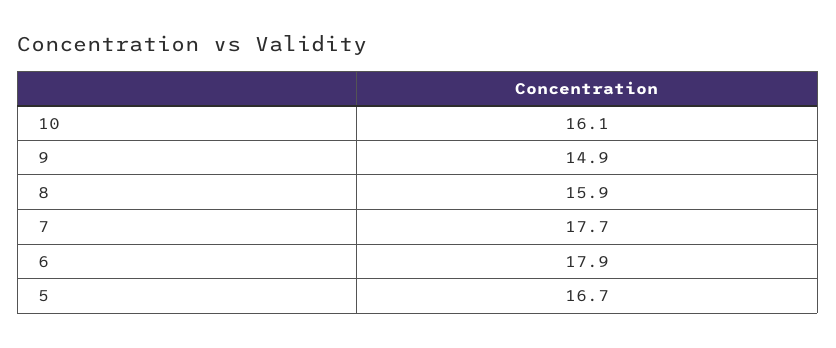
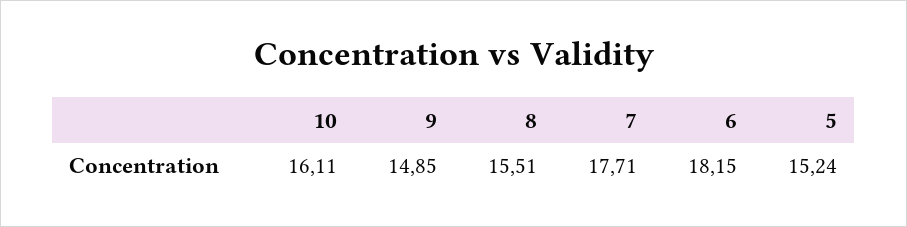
  {
    "10": 16.11,
    "9": 14.85,
-   "8": 15.9,
+   "8": 15.51,
    "7": 17.71,
-   "6": 17.9,
+   "6": 18.15,
-   "5": 16.7
+   "5": 15.24
  }

